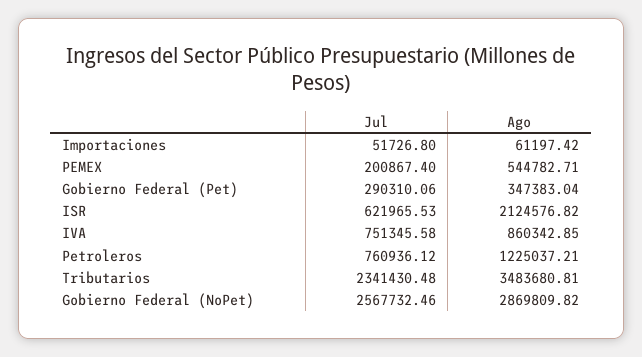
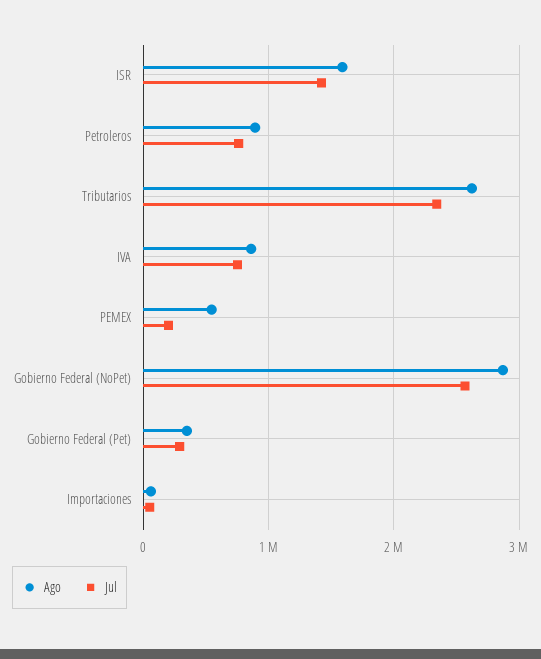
  {
    "Jul": {
      "Importaciones": 51726.8,
      "PEMEX": 200867.4,
      "Gobierno Federal (Pet)": 290310.06,
-     "ISR": 621965.53,
+     "ISR": 1400000,
      "IVA": 751345.58,
      "Petroleros": 760936.12,
      "Tributarios": 2341430.48,
      "Gobierno Federal (NoPet)": 2567732.46
    },
    "Ago": {
      "Importaciones": 61197.42,
      "PEMEX": 544782.71,
      "Gobierno Federal (Pet)": 347383.04,
-     "ISR": 2124576.82,
+     "ISR": 1600000,
      "IVA": 860342.85,
-     "Petroleros": 1225037.21,
+     "Petroleros": 900000,
-     "Tributarios": 3483680.81,
+     "Tributarios": 2600000,
      "Gobierno Federal (NoPet)": 2869809.82
    }
  }

